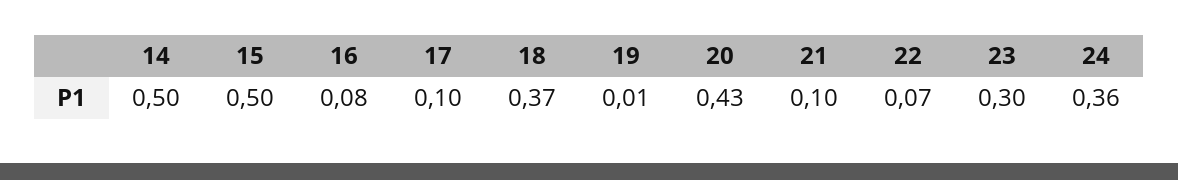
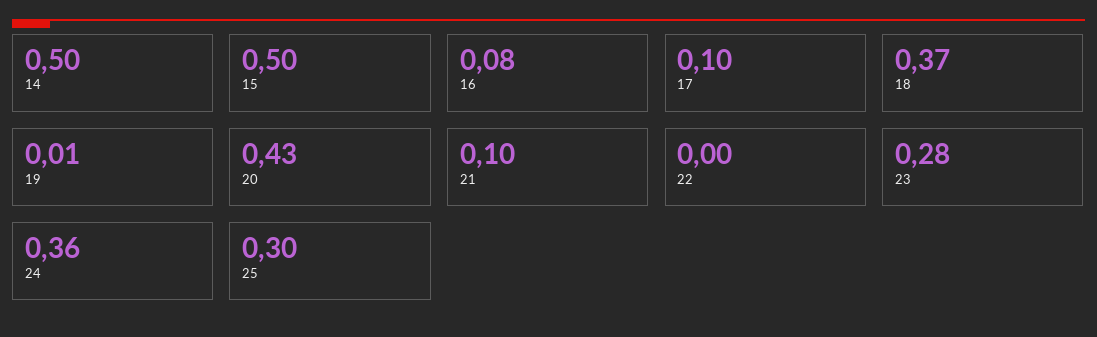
  {
    "14": 0.5,
    "15": 0.5,
    "16": 0.08,
    "17": 0.1,
    "18": 0.37,
    "19": 0.01,
    "20": 0.43,
    "21": 0.1,
-   "22": 0.07,
+   "22": 0,
-   "23": 0.3,
+   "23": 0.28,
-   "24": 0.36
+   "24": 0.36,
+   "25": 0.3
  }

